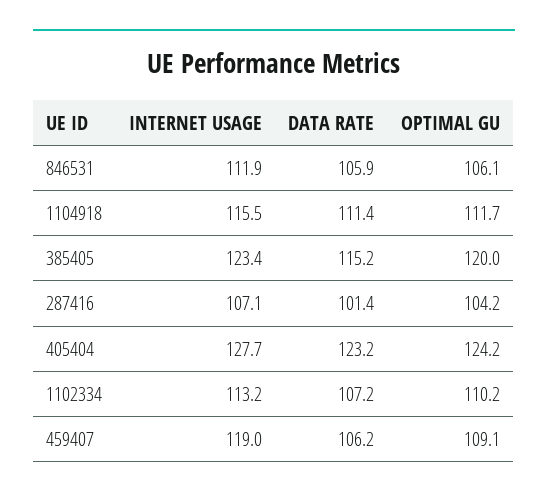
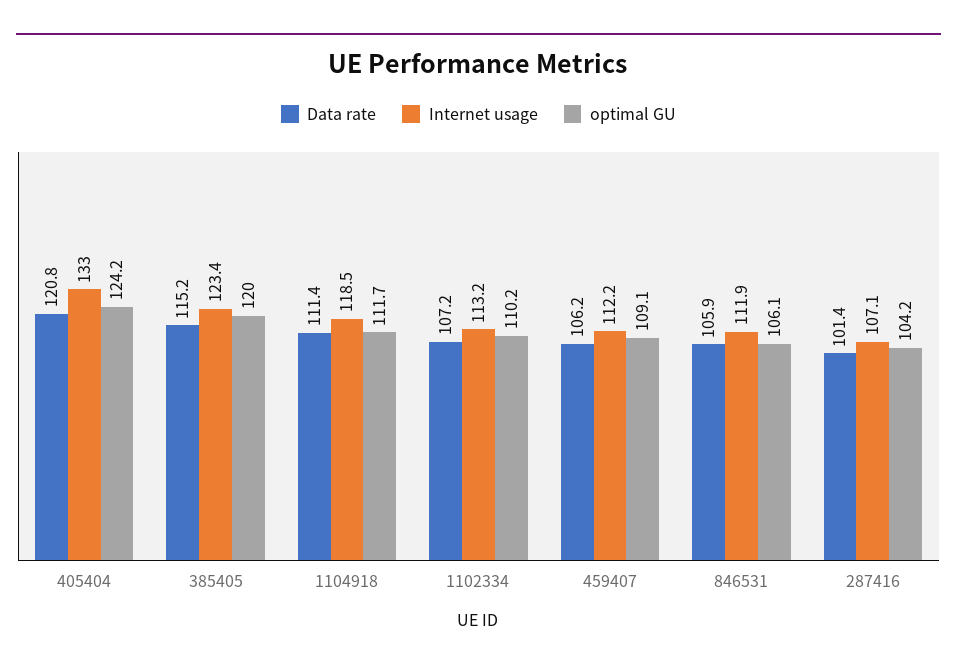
  {
    "INTERNET USAGE": {
      "846531": 111.9,
-     "1104918": 115.5,
+     "1104918": 118.5,
      "385405": 123.4,
      "287416": 107.1,
-     "405404": 127.7,
+     "405404": 133,
      "1102334": 113.2,
-     "459407": 119
+     "459407": 112.2
    },
    "DATA RATE": {
      "846531": 105.9,
      "1104918": 111.4,
      "385405": 115.2,
      "287416": 101.4,
-     "405404": 123.2,
+     "405404": 120.8,
      "1102334": 107.2,
      "459407": 106.2
    },
    "OPTIMAL GU": {
      "846531": 106.1,
      "1104918": 111.7,
      "385405": 120,
      "287416": 104.2,
      "405404": 124.2,
      "1102334": 110.2,
      "459407": 109.1
    }
  }

